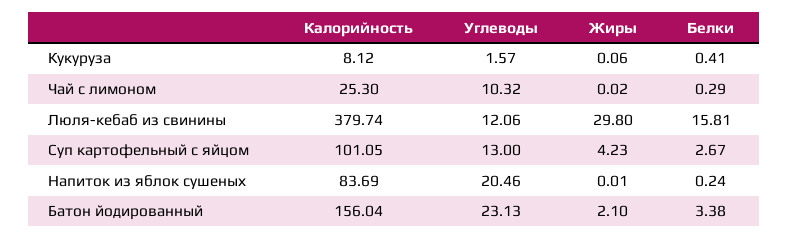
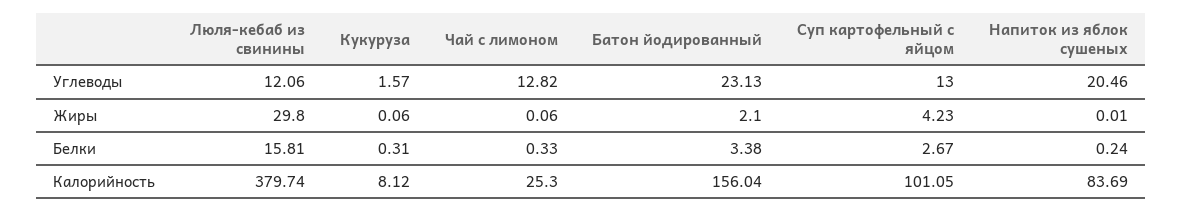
  {
    "Калорийность": {
      "Кукуруза": 8.12,
      "Чай с лимоном": 25.3,
      "Люля-кебаб из свинины": 379.74,
      "Суп картофельный с яйцом": 101.05,
      "Напиток из яблок сушеных": 83.69,
      "Батон йодированный": 156.04
    },
    "Углеводы": {
      "Кукуруза": 1.57,
-     "Чай с лимоном": 10.32,
+     "Чай с лимоном": 12.82,
      "Люля-кебаб из свинины": 12.06,
      "Суп картофельный с яйцом": 13,
      "Напиток из яблок сушеных": 20.46,
      "Батон йодированный": 23.13
    },
    "Жиры": {
      "Кукуруза": 0.06,
-     "Чай с лимоном": 0.02,
+     "Чай с лимоном": 0.06,
      "Люля-кебаб из свинины": 29.8,
      "Суп картофельный с яйцом": 4.23,
      "Напиток из яблок сушеных": 0.01,
      "Батон йодированный": 2.1
    },
    "Белки": {
-     "Кукуруза": 0.41,
+     "Кукуруза": 0.31,
-     "Чай с лимоном": 0.29,
+     "Чай с лимоном": 0.33,
      "Люля-кебаб из свинины": 15.81,
      "Суп картофельный с яйцом": 2.67,
      "Напиток из яблок сушеных": 0.24,
      "Батон йодированный": 3.38
    }
  }

